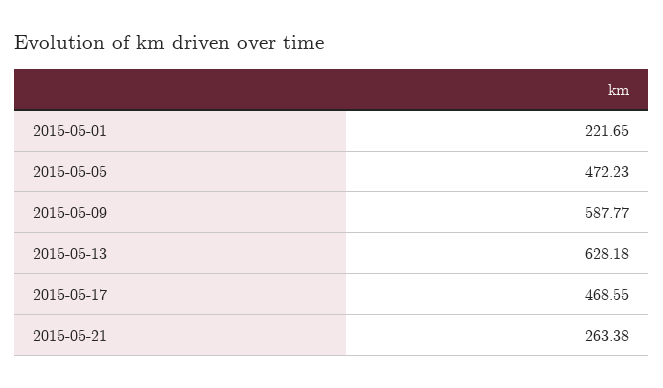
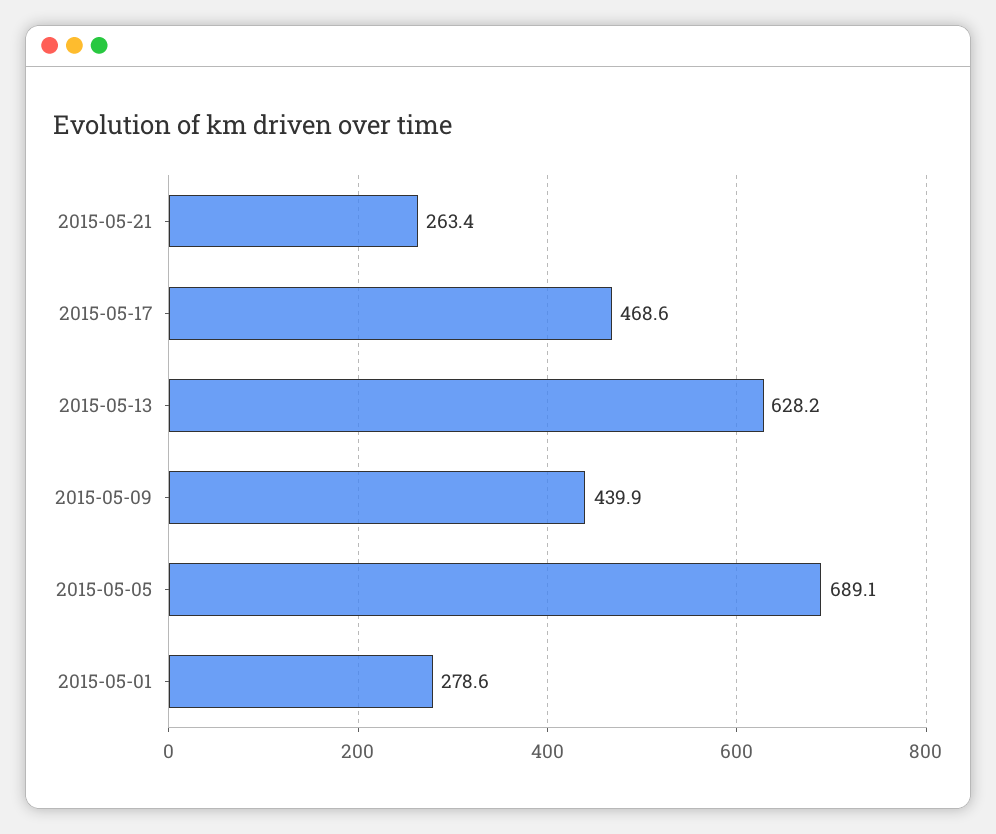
  {
-   "2015-05-01": 221.65,
+   "2015-05-01": 278.6,
-   "2015-05-05": 472.23,
+   "2015-05-05": 689.1,
-   "2015-05-09": 587.77,
+   "2015-05-09": 439.9,
    "2015-05-13": 628.18,
    "2015-05-17": 468.55,
    "2015-05-21": 263.38
  }

